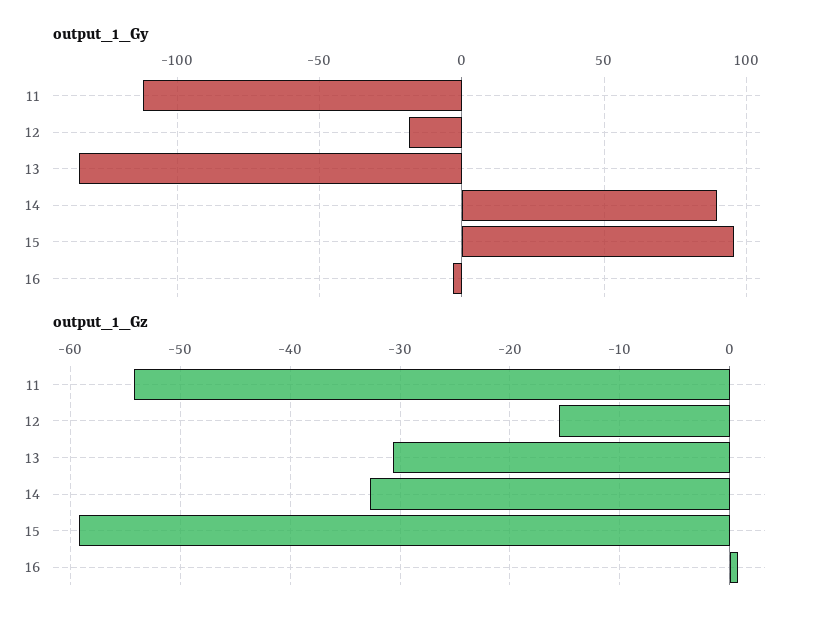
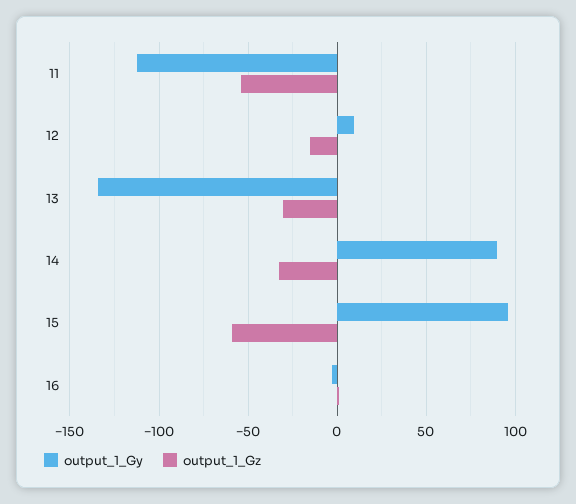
  {
    "output_1_Gy": {
      "11": -110,
-     "12": -20,
+     "12": 10,
      "13": -135,
      "14": 90,
      "15": 95,
      "16": -5
    },
    "output_1_Gz": {
      "11": -54,
      "12": -16,
      "13": -31,
      "14": -33,
      "15": -59,
      "16": 1
    }
  }

